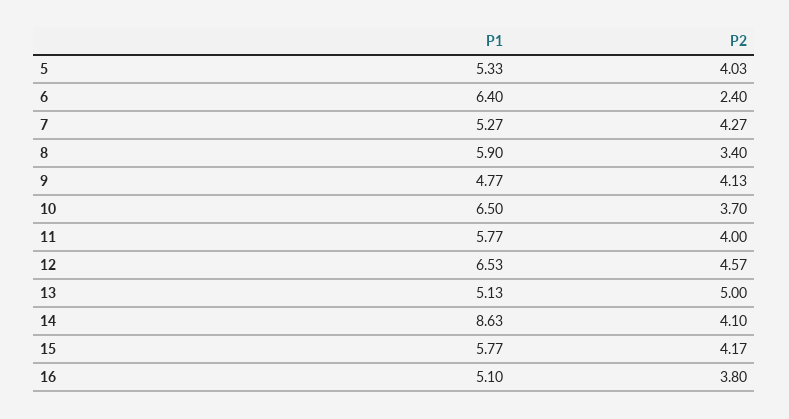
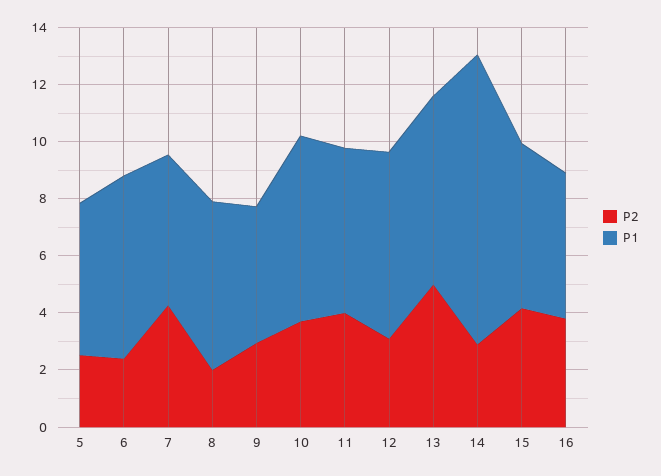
  {
    "P1": {
      "5": 5.33,
      "6": 6.4,
      "7": 5.27,
      "8": 5.9,
      "9": 4.77,
      "10": 6.5,
      "11": 5.77,
      "12": 6.53,
-     "13": 5.13,
+     "13": 6.5,
-     "14": 8.63,
+     "14": 10,
      "15": 5.77,
      "16": 5.1
    },
    "P2": {
-     "5": 4.03,
+     "5": 2.5,
      "6": 2.4,
      "7": 4.27,
-     "8": 3.4,
+     "8": 2,
-     "9": 4.13,
+     "9": 3,
      "10": 3.7,
      "11": 4,
-     "12": 4.57,
+     "12": 3,
      "13": 5,
-     "14": 4.1,
+     "14": 3,
      "15": 4.17,
      "16": 3.8
    }
  }

